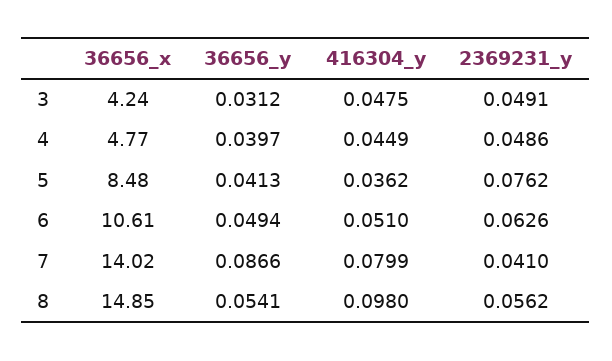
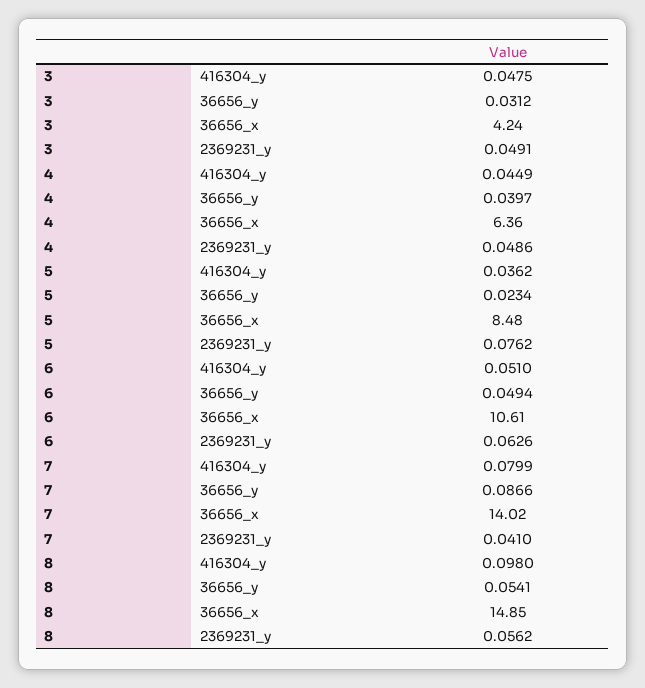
  {
    "36656_x": {
      "3": 4.24,
-     "4": 4.77,
+     "4": 6.36,
      "5": 8.48,
      "6": 10.61,
      "7": 14.02,
      "8": 14.85
    },
    "36656_y": {
      "3": 0.0312,
      "4": 0.0397,
-     "5": 0.0413,
+     "5": 0.0234,
      "6": 0.0494,
      "7": 0.0866,
      "8": 0.0541
    },
    "416304_y": {
      "3": 0.0475,
      "4": 0.0449,
      "5": 0.0362,
      "6": 0.051,
      "7": 0.0799,
      "8": 0.098
    },
    "2369231_y": {
      "3": 0.0491,
      "4": 0.0486,
      "5": 0.0762,
      "6": 0.0626,
      "7": 0.041,
      "8": 0.0562
    }
  }

